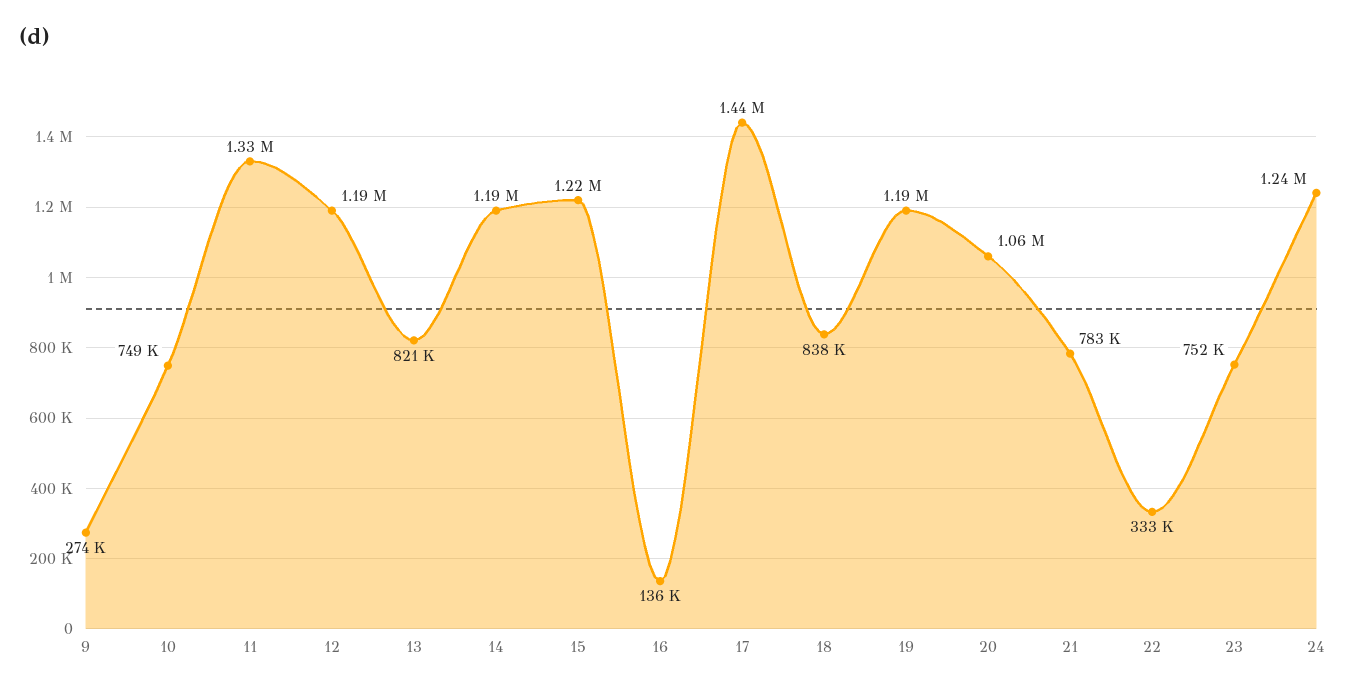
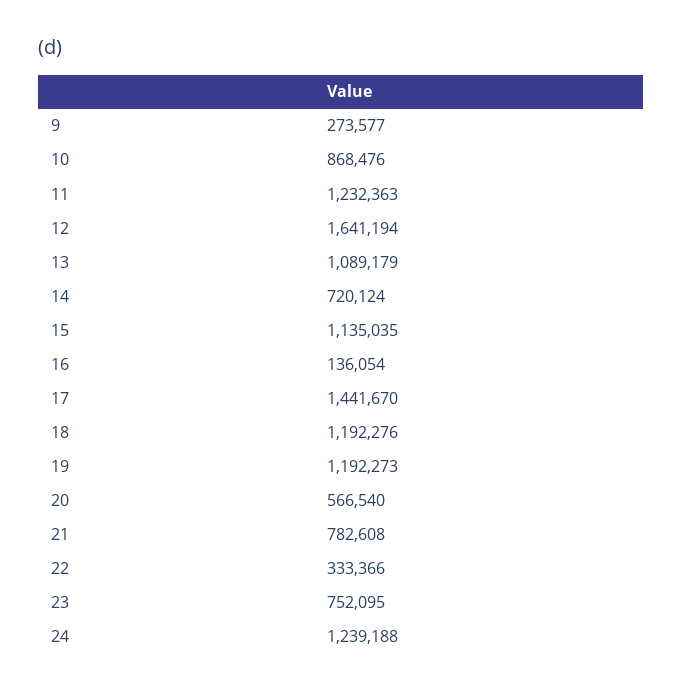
  {
    "9": 273577,
-   "10": 749000,
+   "10": 868476,
-   "11": 1330000,
+   "11": 1232363,
-   "12": 1190000,
+   "12": 1641194,
-   "13": 821000,
+   "13": 1089179,
-   "14": 1190000,
+   "14": 720124,
-   "15": 1220000,
+   "15": 1135035,
    "16": 136054,
    "17": 1441670,
-   "18": 838000,
+   "18": 1192276,
    "19": 1192273,
-   "20": 1060000,
+   "20": 566540,
    "21": 782608,
    "22": 333366,
    "23": 752095,
    "24": 1239188
  }

